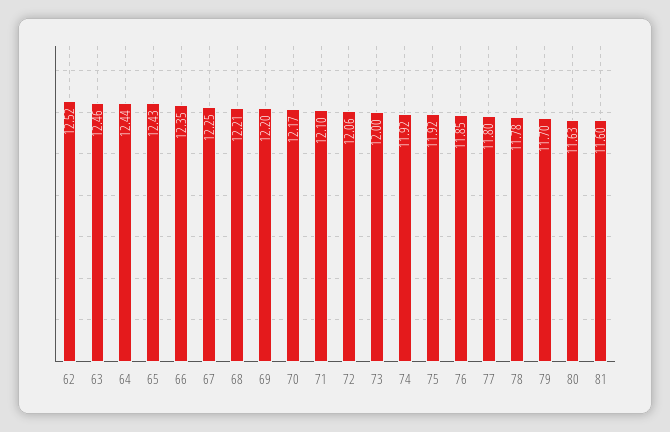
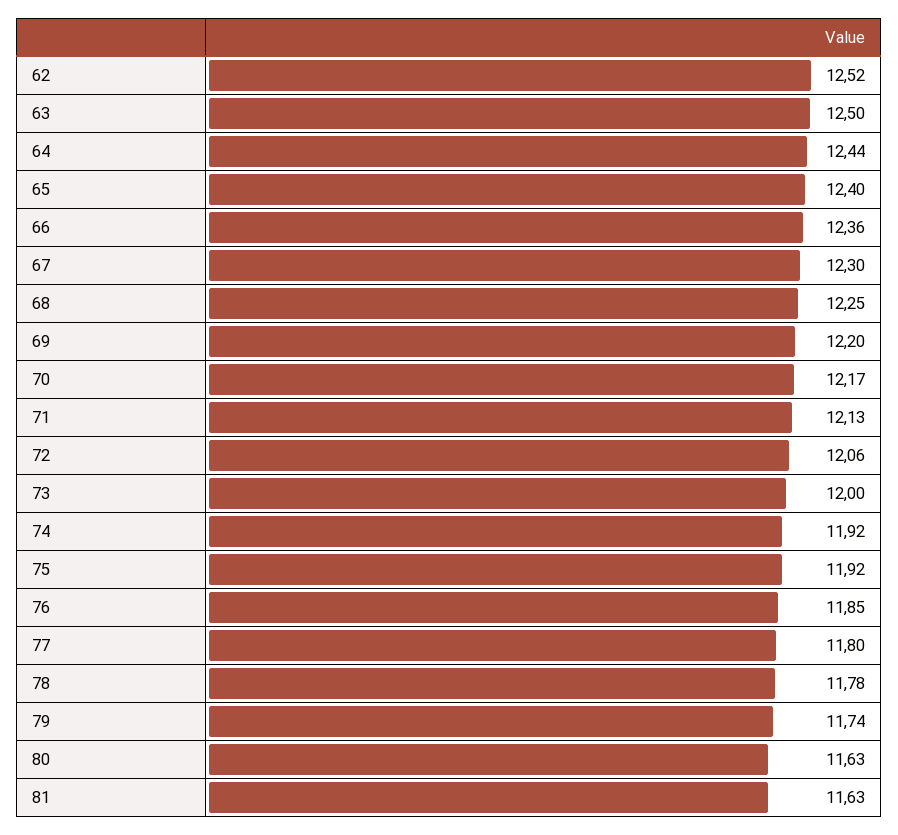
  {
    "62": 12.52,
-   "63": 12.46,
+   "63": 12.5,
    "64": 12.44,
-   "65": 12.43,
+   "65": 12.4,
-   "66": 12.35,
+   "66": 12.36,
-   "67": 12.25,
+   "67": 12.3,
-   "68": 12.21,
+   "68": 12.25,
    "69": 12.2,
    "70": 12.17,
-   "71": 12.1,
+   "71": 12.13,
    "72": 12.06,
    "73": 12,
    "74": 11.92,
    "75": 11.92,
    "76": 11.85,
    "77": 11.8,
    "78": 11.78,
-   "79": 11.7,
+   "79": 11.74,
    "80": 11.63,
-   "81": 11.6
+   "81": 11.63
  }

